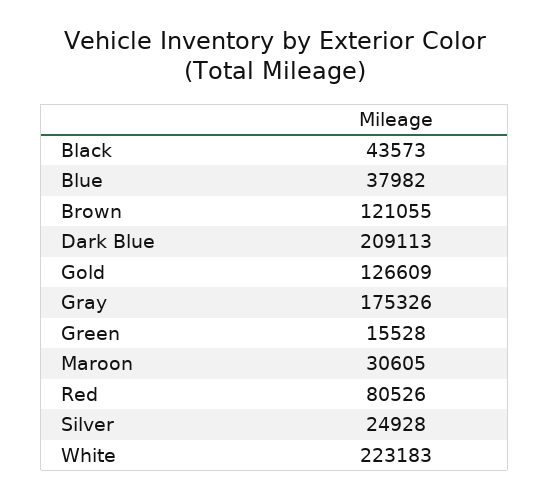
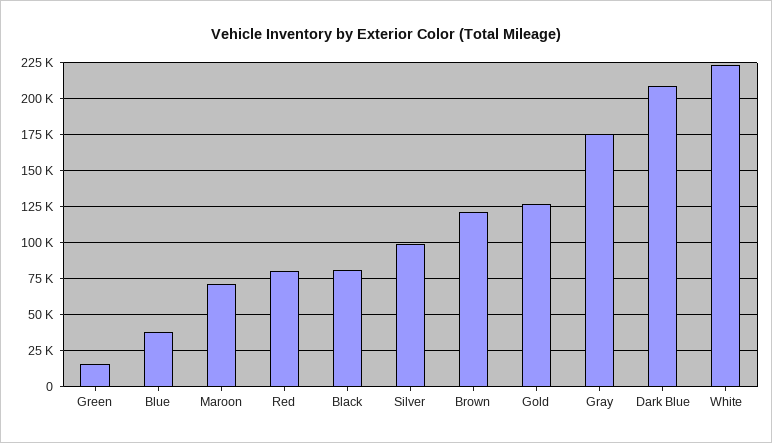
  {
-   "Black": 43573,
+   "Black": 80000,
    "Blue": 37982,
    "Brown": 121055,
    "Dark Blue": 209113,
    "Gold": 126609,
    "Gray": 175326,
    "Green": 15528,
-   "Maroon": 30605,
+   "Maroon": 70000,
    "Red": 80526,
-   "Silver": 24928,
+   "Silver": 100000,
    "White": 223183
  }

